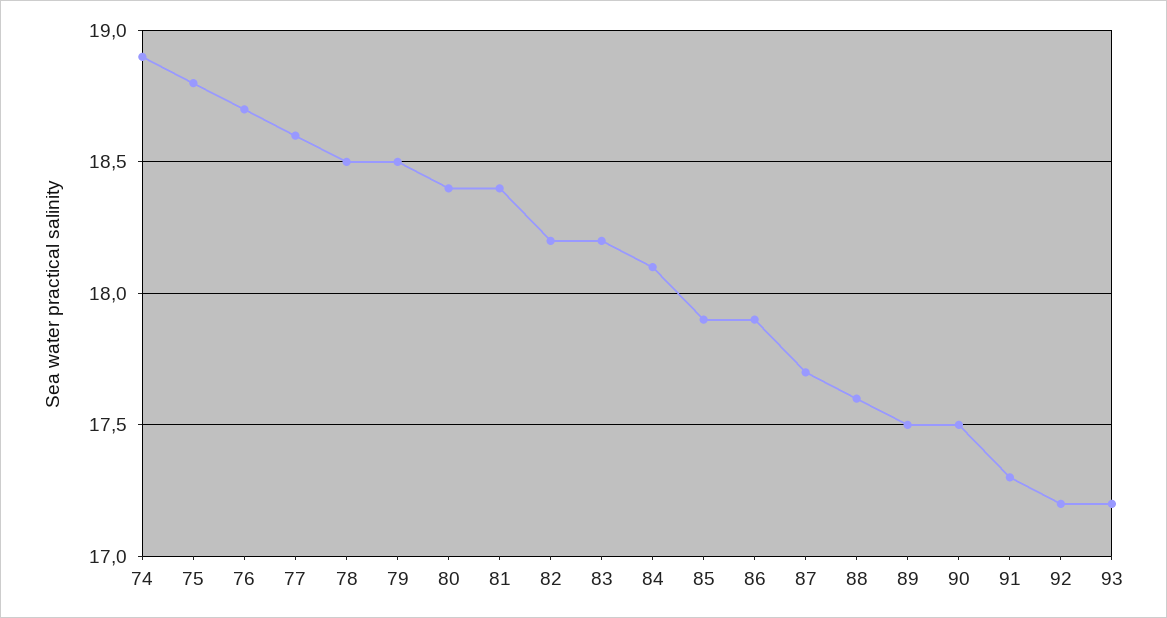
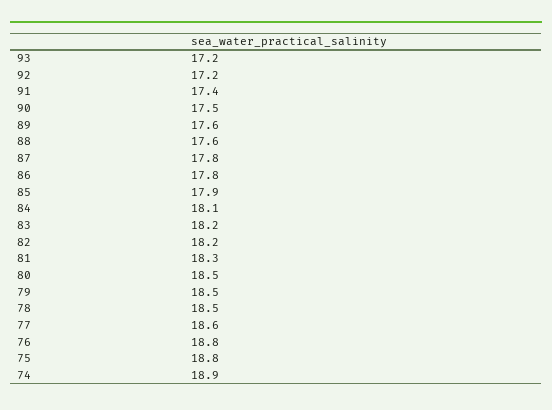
  {
    "74": 18.9,
    "75": 18.8,
-   "76": 18.7,
+   "76": 18.8,
    "77": 18.6,
    "78": 18.5,
    "79": 18.5,
-   "80": 18.4,
+   "80": 18.5,
-   "81": 18.4,
+   "81": 18.3,
    "82": 18.2,
    "83": 18.2,
    "84": 18.1,
    "85": 17.9,
-   "86": 17.9,
+   "86": 17.8,
-   "87": 17.7,
+   "87": 17.8,
    "88": 17.6,
-   "89": 17.5,
+   "89": 17.6,
    "90": 17.5,
-   "91": 17.3,
+   "91": 17.4,
    "92": 17.2,
    "93": 17.2
  }

